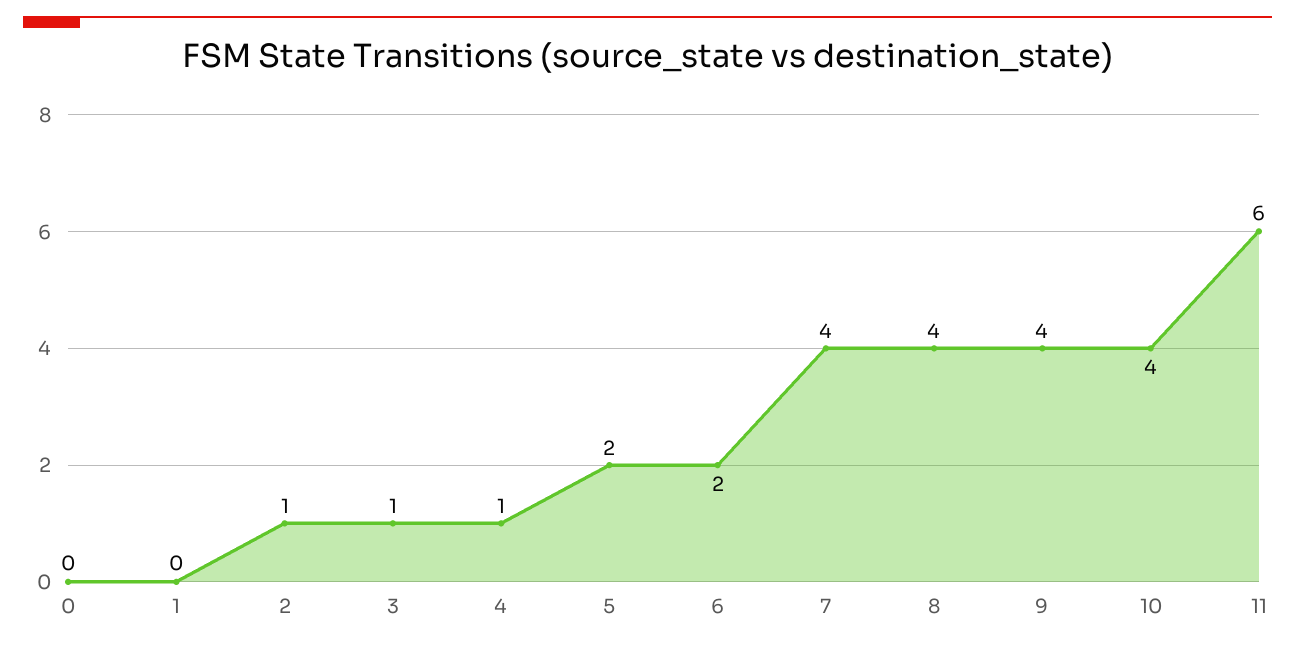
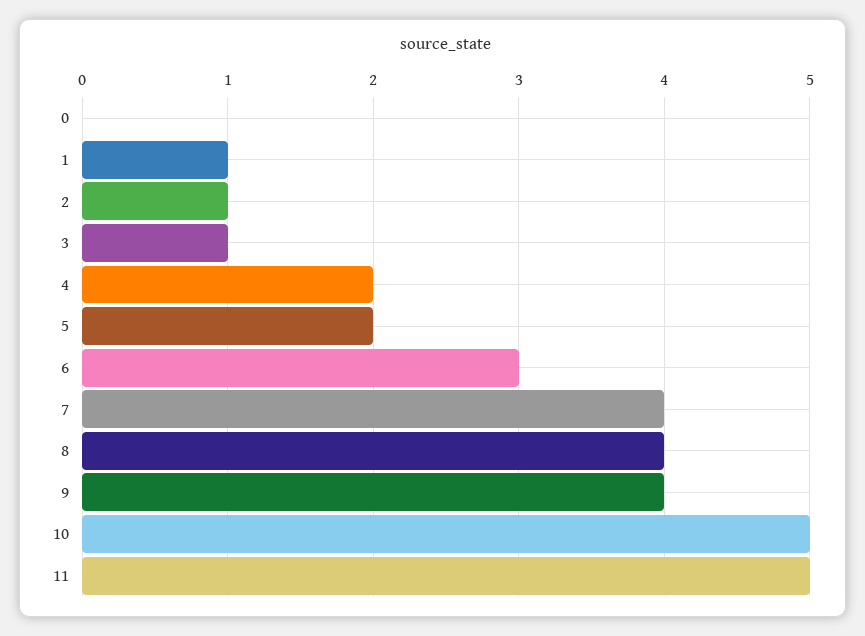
  {
    "0": 0,
-   "1": 0,
+   "1": 1,
    "2": 1,
    "3": 1,
-   "4": 1,
+   "4": 2,
    "5": 2,
-   "6": 2,
+   "6": 3,
    "7": 4,
    "8": 4,
    "9": 4,
-   "10": 4,
+   "10": 5,
-   "11": 6
+   "11": 5
  }

